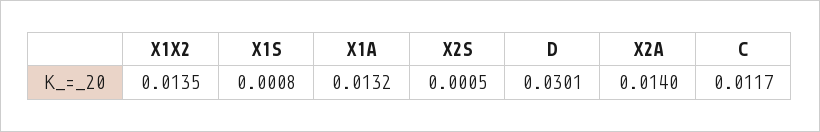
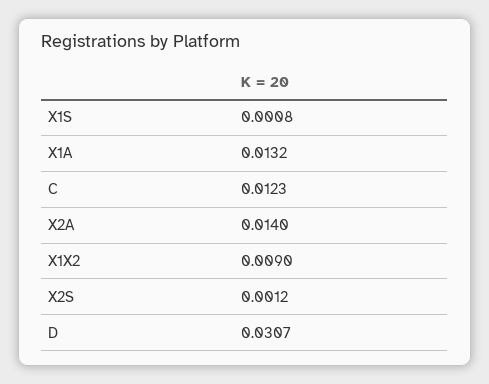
  {
-   "X1X2": 0.0135,
+   "X1X2": 0.009,
    "X1S": 0.0008,
    "X1A": 0.0132,
-   "X2S": 0.0005,
+   "X2S": 0.0012,
-   "D": 0.0301,
+   "D": 0.0307,
    "X2A": 0.014,
-   "C": 0.0117
+   "C": 0.0123
  }

